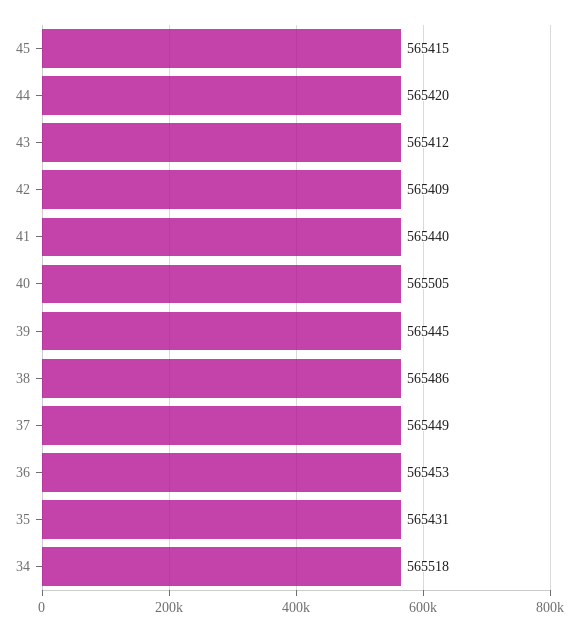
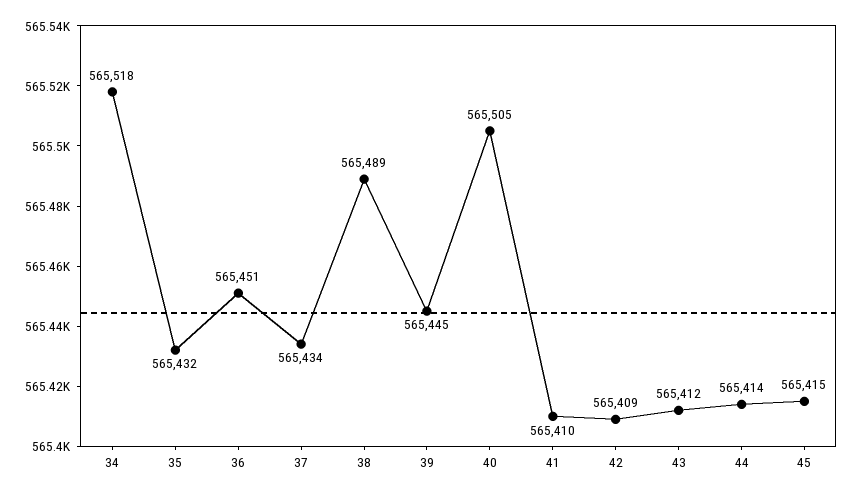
  {
    "45": 565415,
-   "44": 565420,
+   "44": 565414,
    "43": 565412,
    "42": 565409,
-   "41": 565440,
+   "41": 565410,
    "40": 565505,
    "39": 565445,
-   "38": 565486,
+   "38": 565489,
-   "37": 565449,
+   "37": 565434,
-   "36": 565453,
+   "36": 565451,
-   "35": 565431,
+   "35": 565432,
    "34": 565518
  }

